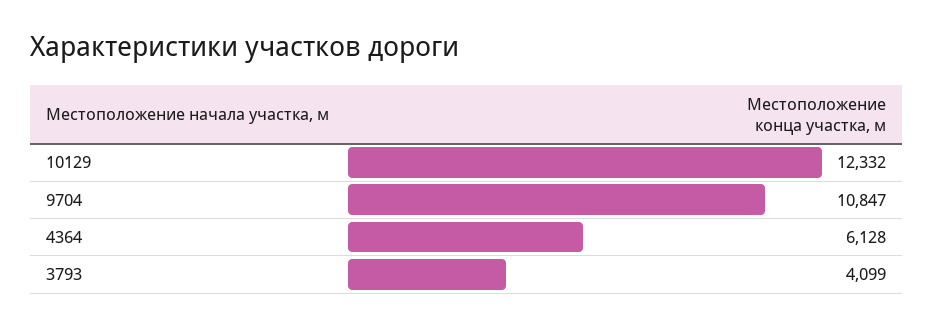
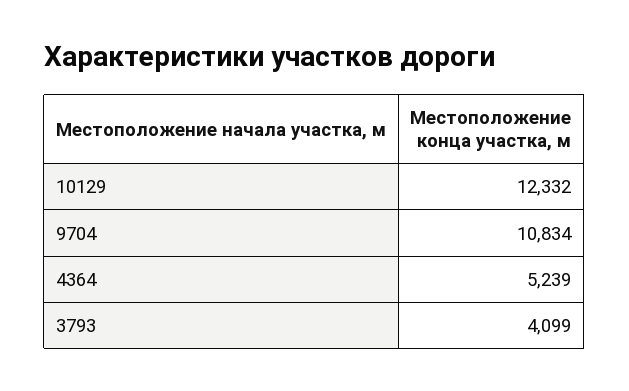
  {
    "10129": 12332,
-   "9704": 10847,
+   "9704": 10834,
-   "4364": 6128,
+   "4364": 5239,
    "3793": 4099
  }

